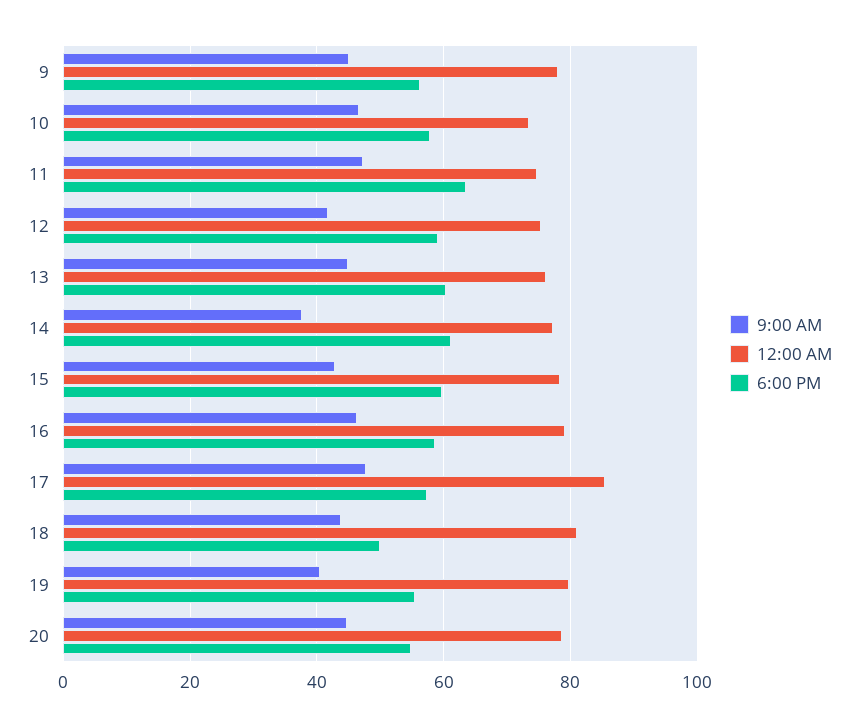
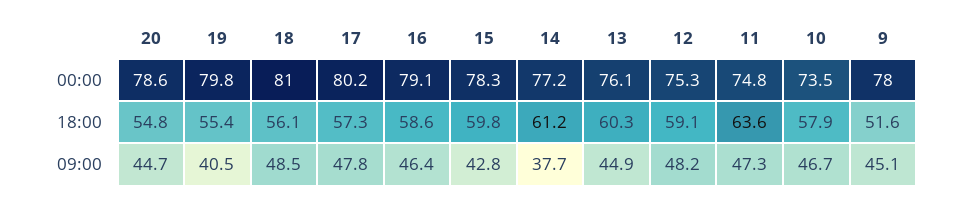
  {
    "9:00 AM": {
      "9": 45.1,
      "10": 46.7,
      "11": 47.3,
-     "12": 42,
+     "12": 48.2,
      "13": 44.9,
      "14": 37.7,
      "15": 42.8,
      "16": 46.4,
      "17": 47.8,
-     "18": 44,
+     "18": 48.5,
      "19": 40.5,
      "20": 44.7
    },
    "12:00 AM": {
      "9": 78,
      "10": 73.5,
      "11": 74.8,
      "12": 75.3,
      "13": 76.1,
      "14": 77.2,
      "15": 78.3,
      "16": 79.1,
-     "17": 86,
+     "17": 80.2,
      "18": 81,
      "19": 79.8,
      "20": 78.6
    },
    "6:00 PM": {
-     "9": 56,
+     "9": 51.6,
      "10": 57.9,
      "11": 63.6,
      "12": 59.1,
      "13": 60.3,
      "14": 61.2,
      "15": 59.8,
      "16": 58.6,
      "17": 57.3,
-     "18": 50,
+     "18": 56.1,
      "19": 55.4,
      "20": 54.8
    }
  }

